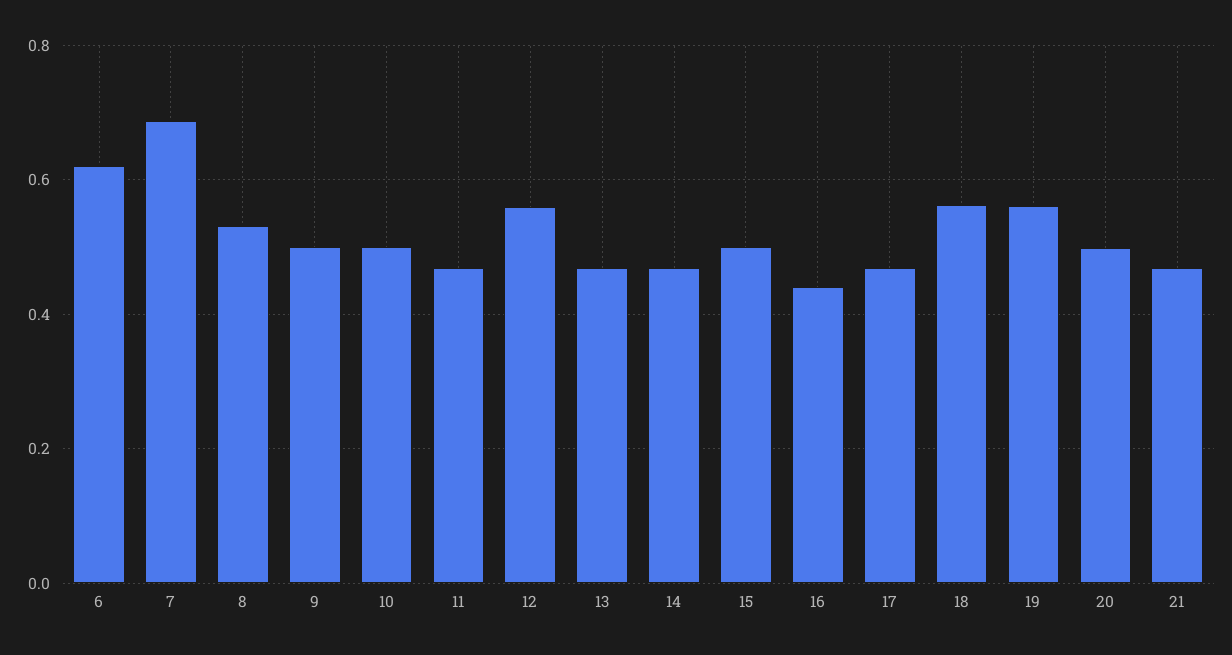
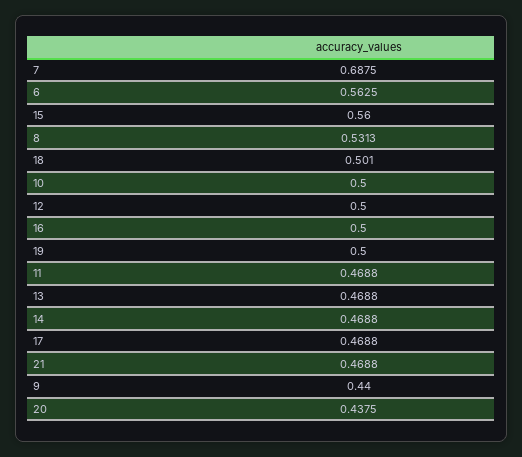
  {
-   "6": 0.62,
+   "6": 0.5625,
    "7": 0.6875,
    "8": 0.5313,
-   "9": 0.5,
+   "9": 0.44,
    "10": 0.5,
    "11": 0.4688,
-   "12": 0.56,
+   "12": 0.5,
    "13": 0.4688,
    "14": 0.4688,
-   "15": 0.5,
+   "15": 0.56,
-   "16": 0.44,
+   "16": 0.5,
    "17": 0.4688,
-   "18": 0.56,
+   "18": 0.501,
-   "19": 0.56,
+   "19": 0.5,
-   "20": 0.5,
+   "20": 0.4375,
    "21": 0.4688
  }

